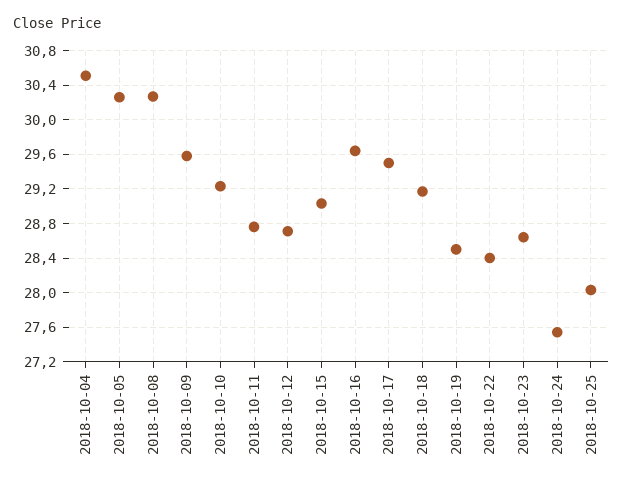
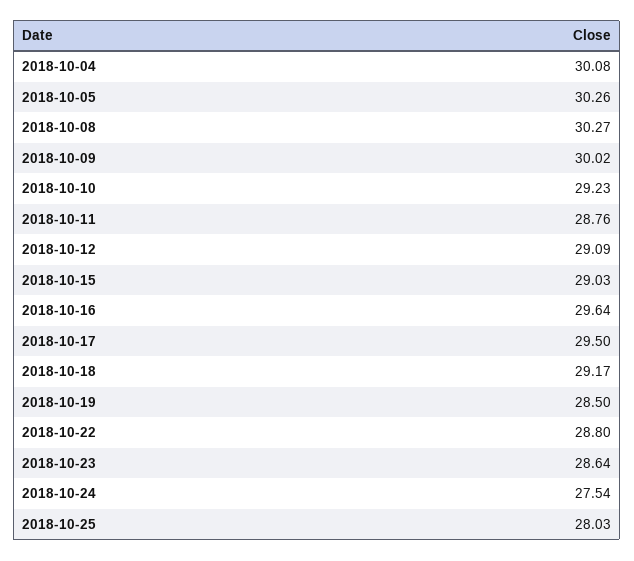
  {
-   "2018-10-04": 30.5,
+   "2018-10-04": 30.08,
    "2018-10-05": 30.26,
    "2018-10-08": 30.27,
-   "2018-10-09": 29.6,
+   "2018-10-09": 30.02,
    "2018-10-10": 29.23,
    "2018-10-11": 28.76,
-   "2018-10-12": 28.7,
+   "2018-10-12": 29.09,
    "2018-10-15": 29.03,
    "2018-10-16": 29.64,
    "2018-10-17": 29.5,
    "2018-10-18": 29.17,
    "2018-10-19": 28.5,
-   "2018-10-22": 28.4,
+   "2018-10-22": 28.8,
    "2018-10-23": 28.64,
    "2018-10-24": 27.54,
    "2018-10-25": 28.03
  }

